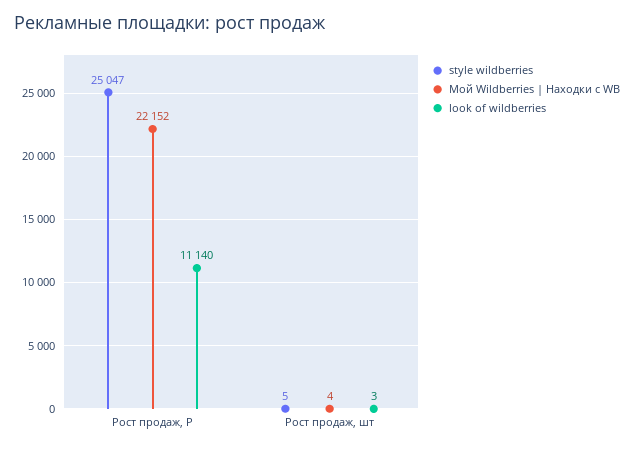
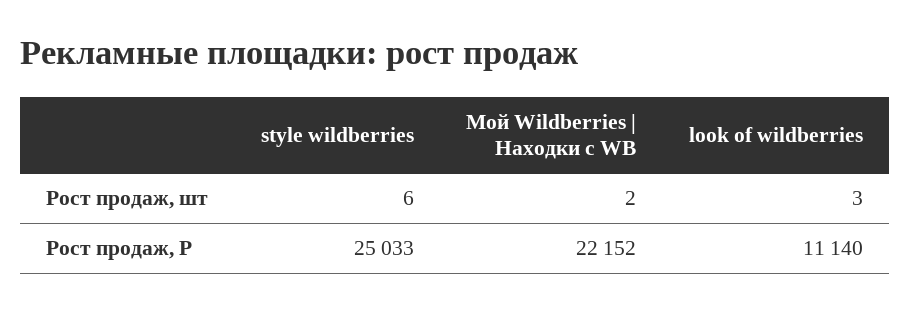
  {
    "style wildberries": {
-     "Рост продаж, Р": 25047,
+     "Рост продаж, Р": 25033,
-     "Рост продаж, шт": 5
+     "Рост продаж, шт": 6
    },
    "Мой Wildberries | Находки с WB": {
      "Рост продаж, Р": 22152,
-     "Рост продаж, шт": 4
+     "Рост продаж, шт": 2
    },
    "look of wildberries": {
      "Рост продаж, Р": 11140,
      "Рост продаж, шт": 3
    }
  }

